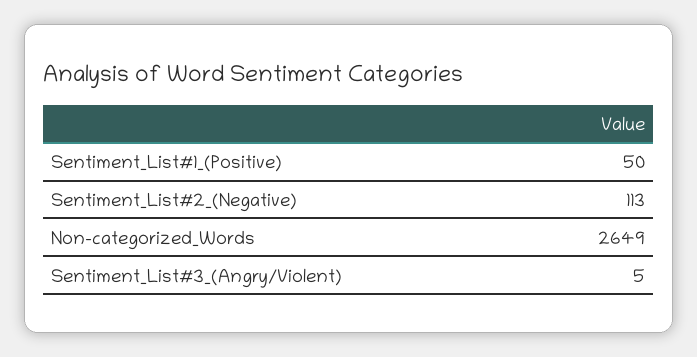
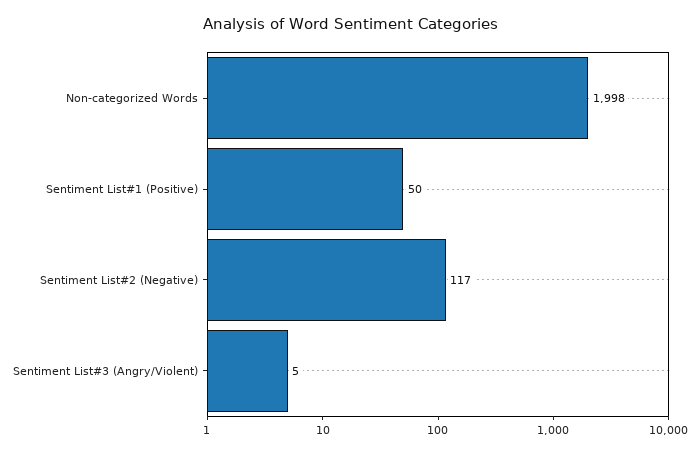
  {
    "Sentiment_List#1_(Positive)": 50,
-   "Sentiment_List#2_(Negative)": 113,
+   "Sentiment_List#2_(Negative)": 117,
-   "Non-categorized_Words": 2649,
+   "Non-categorized_Words": 1998,
    "Sentiment_List#3_(Angry/Violent)": 5
  }

